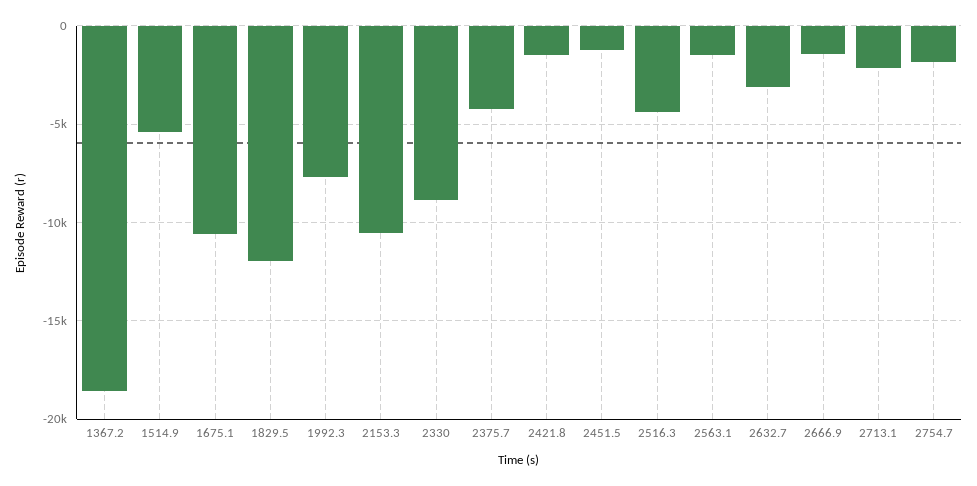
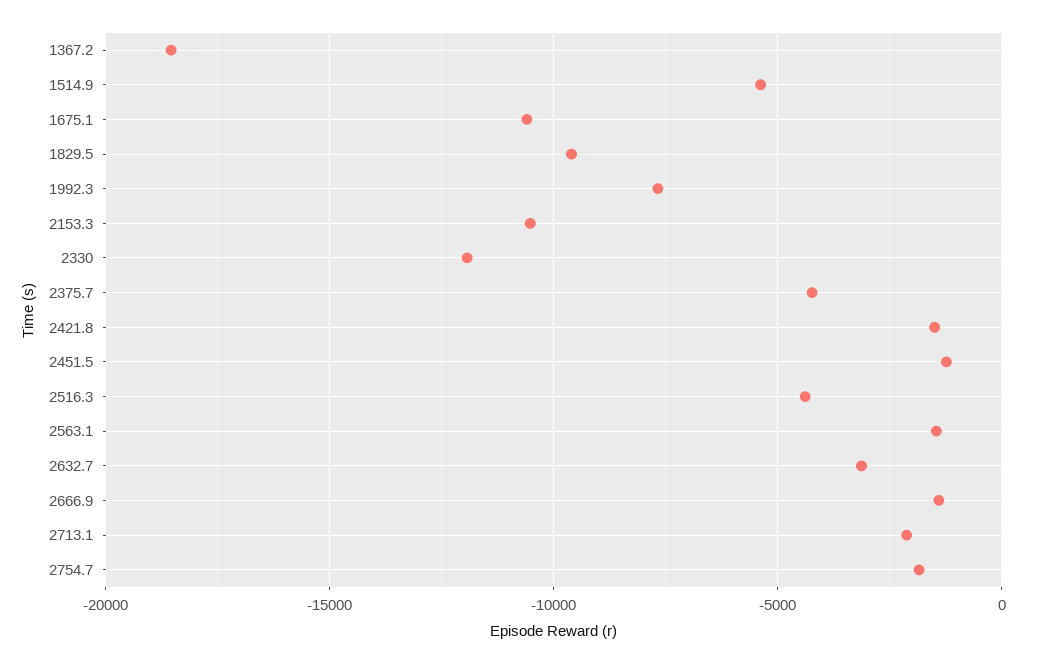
  {
    "1367.2": -18500,
    "1514.9": -5500,
    "1675.1": -10500,
-   "1829.5": -12000,
+   "1829.5": -9500,
    "1992.3": -7500,
    "2153.3": -10500,
-   "2330": -9000,
+   "2330": -12000,
    "2375.7": -4000,
    "2421.8": -1500,
    "2451.5": -1000,
    "2516.3": -4500,
    "2563.1": -1500,
    "2632.7": -3000,
    "2666.9": -1500,
    "2713.1": -2000,
    "2754.7": -2000
  }

